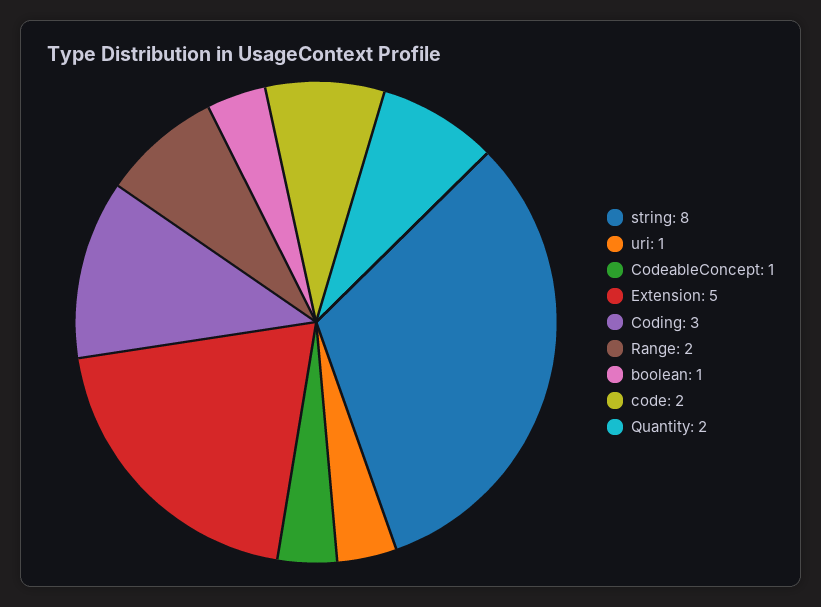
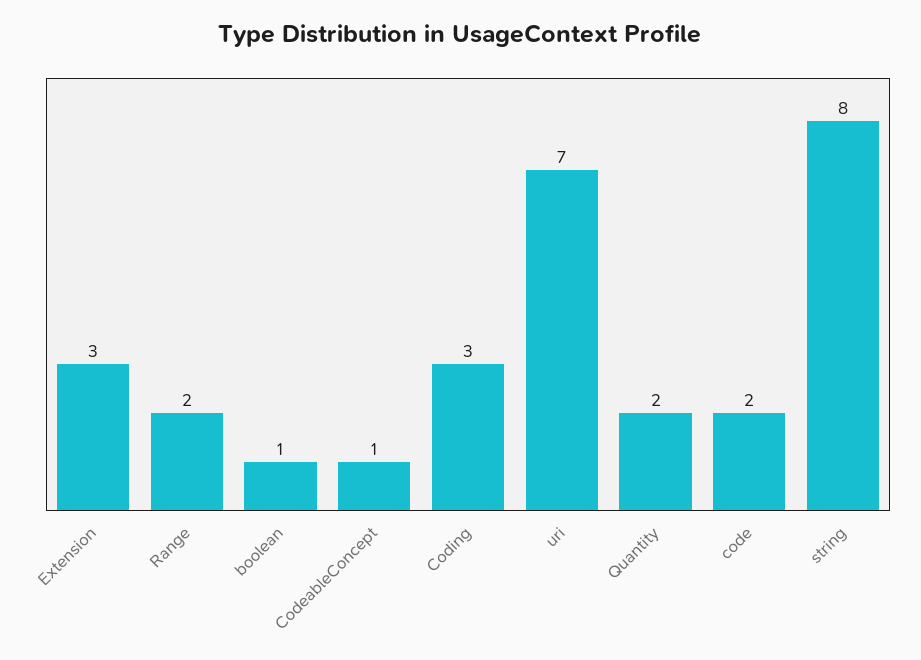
  {
    "string": 8,
-   "uri": 1,
+   "uri": 7,
    "CodeableConcept": 1,
-   "Extension": 5,
+   "Extension": 3,
    "Coding": 3,
    "Range": 2,
    "boolean": 1,
    "code": 2,
    "Quantity": 2
  }

